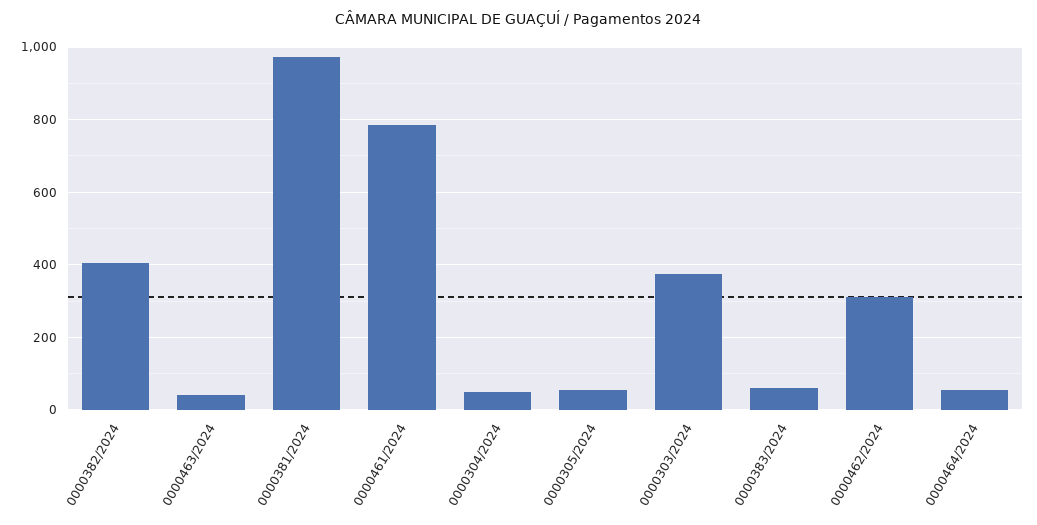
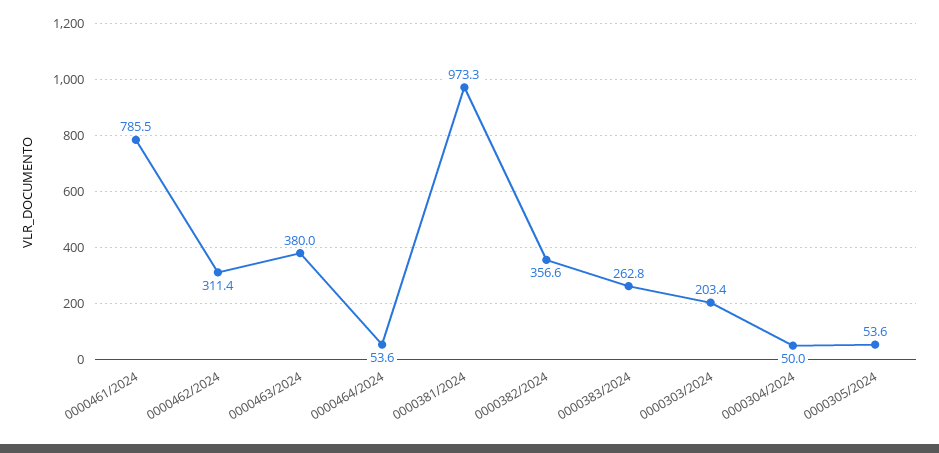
  {
-   "0000382/2024": 400,
+   "0000382/2024": 356.6,
-   "0000463/2024": 40,
+   "0000463/2024": 380,
    "0000381/2024": 973.3,
    "0000461/2024": 785.5,
    "0000304/2024": 50,
    "0000305/2024": 53.6,
-   "0000303/2024": 380,
+   "0000303/2024": 203.4,
-   "0000383/2024": 60,
+   "0000383/2024": 262.8,
    "0000462/2024": 311.4,
    "0000464/2024": 53.6
  }

